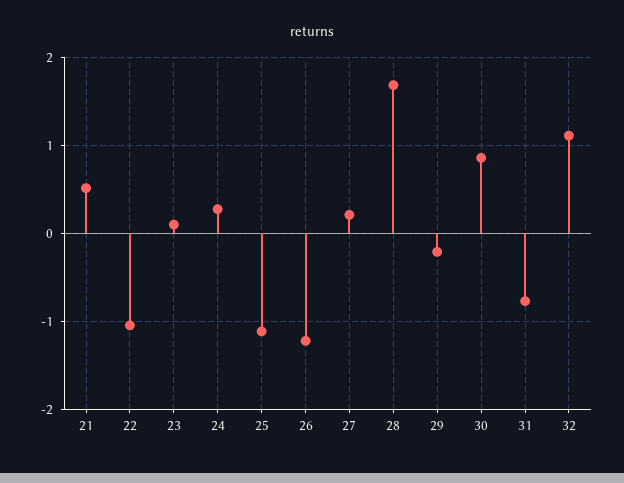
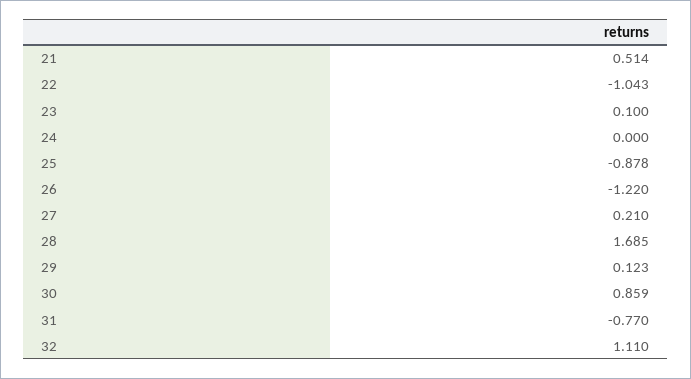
  {
    "21": 0.514,
    "22": -1.043,
    "23": 0.1,
-   "24": 0.3,
+   "24": 0,
-   "25": -1.1,
+   "25": -0.878,
    "26": -1.22,
    "27": 0.21,
    "28": 1.685,
-   "29": -0.2,
+   "29": 0.123,
    "30": 0.859,
    "31": -0.77,
    "32": 1.11
  }

